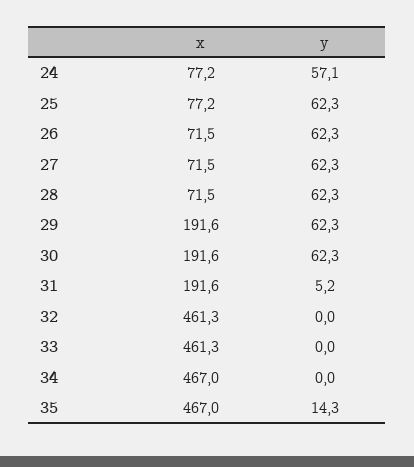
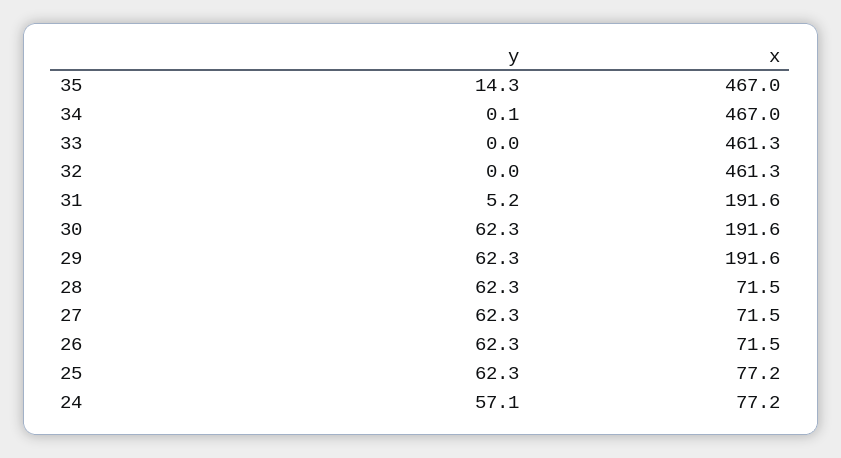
  {
    "x": {
      "24": 77.2,
      "25": 77.2,
      "26": 71.5,
      "27": 71.5,
      "28": 71.5,
      "29": 191.6,
      "30": 191.6,
      "31": 191.6,
      "32": 461.3,
      "33": 461.3,
      "34": 467,
      "35": 467
    },
    "y": {
      "24": 57.1,
      "25": 62.3,
      "26": 62.3,
      "27": 62.3,
      "28": 62.3,
      "29": 62.3,
      "30": 62.3,
      "31": 5.2,
      "32": 0,
      "33": 0,
-     "34": 0,
+     "34": 0.1,
      "35": 14.3
    }
  }

